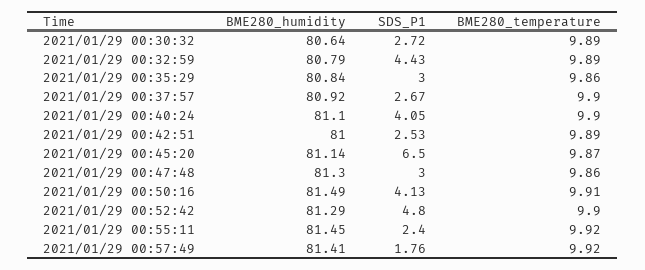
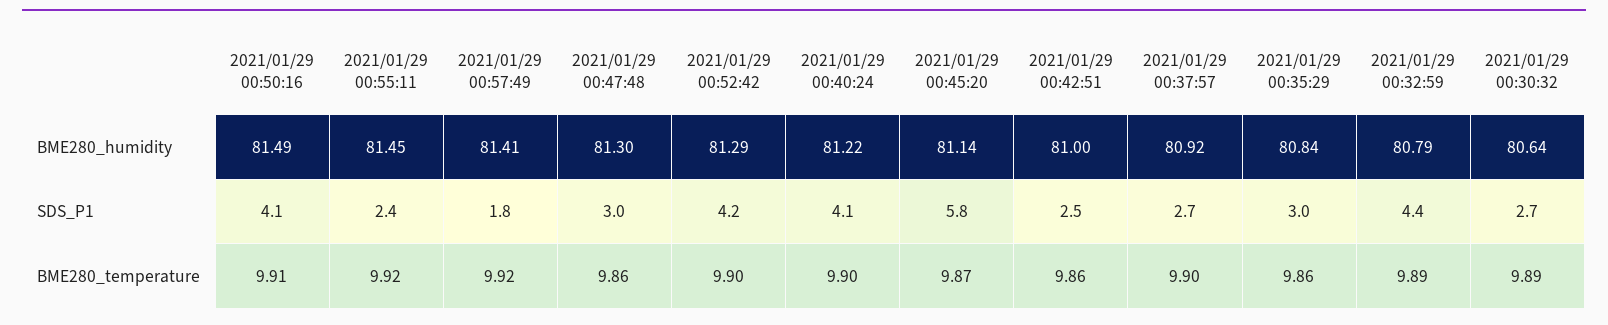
  {
    "BME280_humidity": {
      "2021/01/29 00:30:32": 80.64,
      "2021/01/29 00:32:59": 80.79,
      "2021/01/29 00:35:29": 80.84,
      "2021/01/29 00:37:57": 80.92,
-     "2021/01/29 00:40:24": 81.1,
+     "2021/01/29 00:40:24": 81.22,
      "2021/01/29 00:42:51": 81,
      "2021/01/29 00:45:20": 81.14,
      "2021/01/29 00:47:48": 81.3,
      "2021/01/29 00:50:16": 81.49,
      "2021/01/29 00:52:42": 81.29,
      "2021/01/29 00:55:11": 81.45,
      "2021/01/29 00:57:49": 81.41
    },
    "SDS_P1": {
      "2021/01/29 00:30:32": 2.72,
      "2021/01/29 00:32:59": 4.43,
      "2021/01/29 00:35:29": 3,
      "2021/01/29 00:37:57": 2.67,
      "2021/01/29 00:40:24": 4.05,
      "2021/01/29 00:42:51": 2.53,
-     "2021/01/29 00:45:20": 6.5,
+     "2021/01/29 00:45:20": 5.8,
      "2021/01/29 00:47:48": 3,
      "2021/01/29 00:50:16": 4.13,
-     "2021/01/29 00:52:42": 4.8,
+     "2021/01/29 00:52:42": 4.2,
      "2021/01/29 00:55:11": 2.4,
      "2021/01/29 00:57:49": 1.76
    },
    "BME280_temperature": {
      "2021/01/29 00:30:32": 9.89,
      "2021/01/29 00:32:59": 9.89,
      "2021/01/29 00:35:29": 9.86,
      "2021/01/29 00:37:57": 9.9,
      "2021/01/29 00:40:24": 9.9,
-     "2021/01/29 00:42:51": 9.89,
+     "2021/01/29 00:42:51": 9.86,
      "2021/01/29 00:45:20": 9.87,
      "2021/01/29 00:47:48": 9.86,
      "2021/01/29 00:50:16": 9.91,
      "2021/01/29 00:52:42": 9.9,
      "2021/01/29 00:55:11": 9.92,
      "2021/01/29 00:57:49": 9.92
    }
  }

